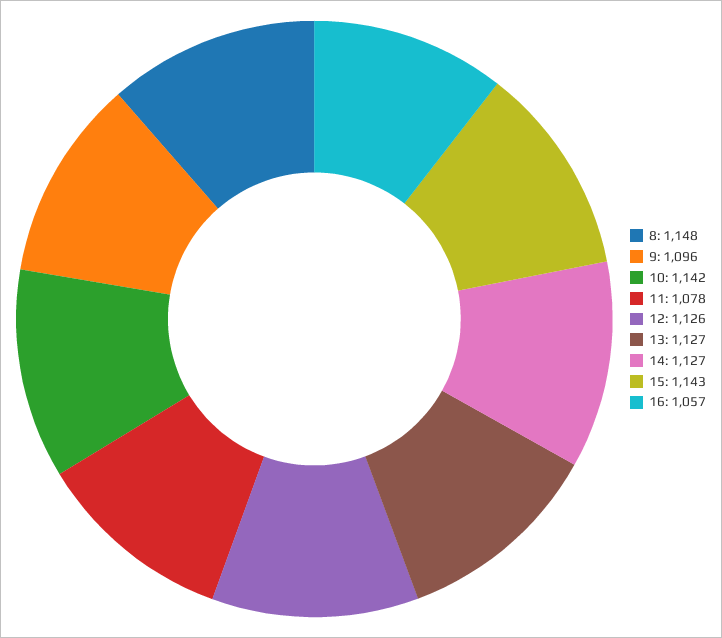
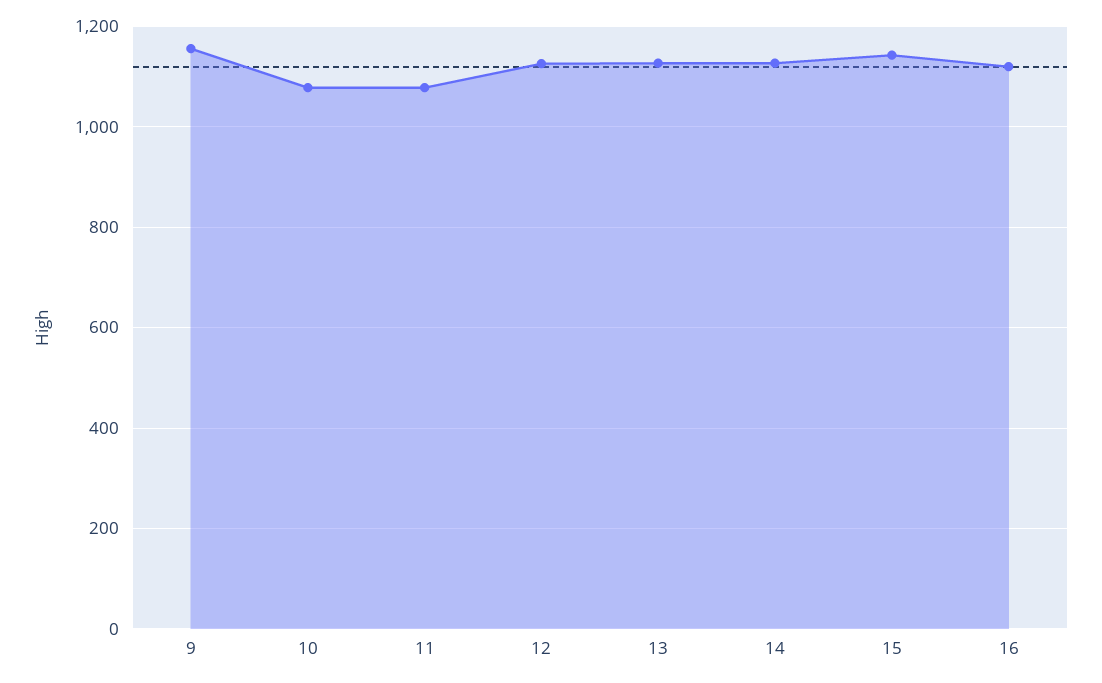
  {
-   "8": 1148,
-   "9": 1096,
+   "9": 1160,
-   "10": 1142,
+   "10": 1080,
    "11": 1078,
    "12": 1126,
    "13": 1127,
    "14": 1127,
    "15": 1143,
-   "16": 1057
+   "16": 1120
  }

